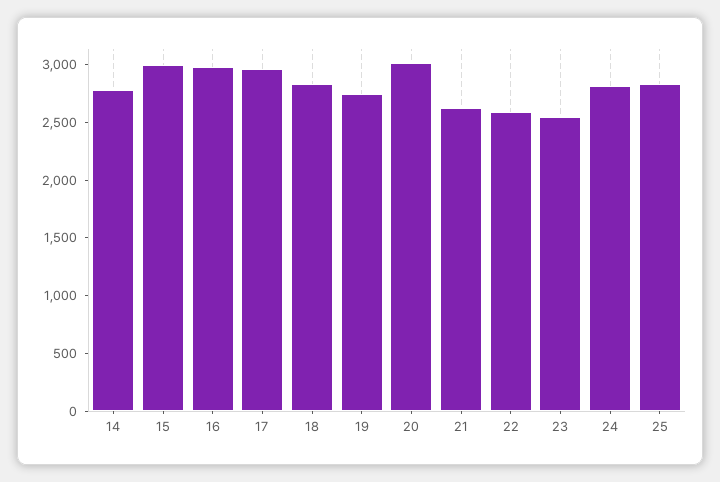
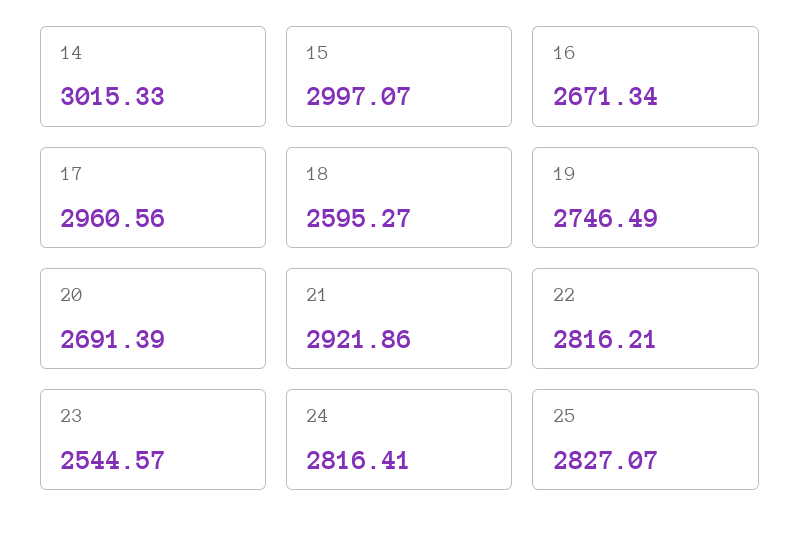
  {
-   "14": 2800,
+   "14": 3015.33,
    "15": 2997.07,
-   "16": 3000,
+   "16": 2671.34,
    "17": 2960.56,
-   "18": 2800,
+   "18": 2595.27,
    "19": 2746.49,
-   "20": 3000,
+   "20": 2691.39,
-   "21": 2600,
+   "21": 2921.86,
-   "22": 2600,
+   "22": 2816.21,
    "23": 2544.57,
    "24": 2816.41,
    "25": 2827.07
  }

